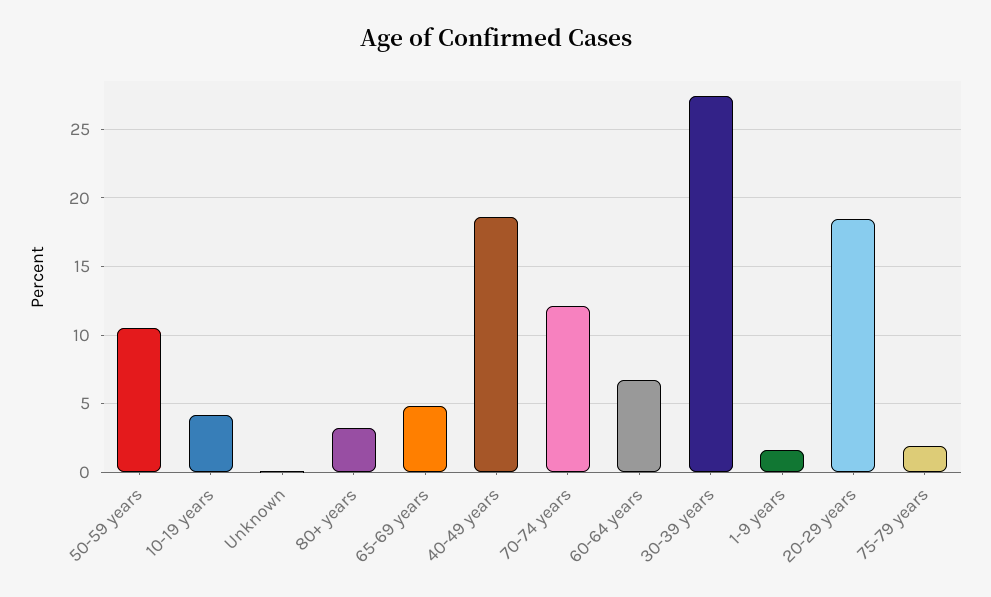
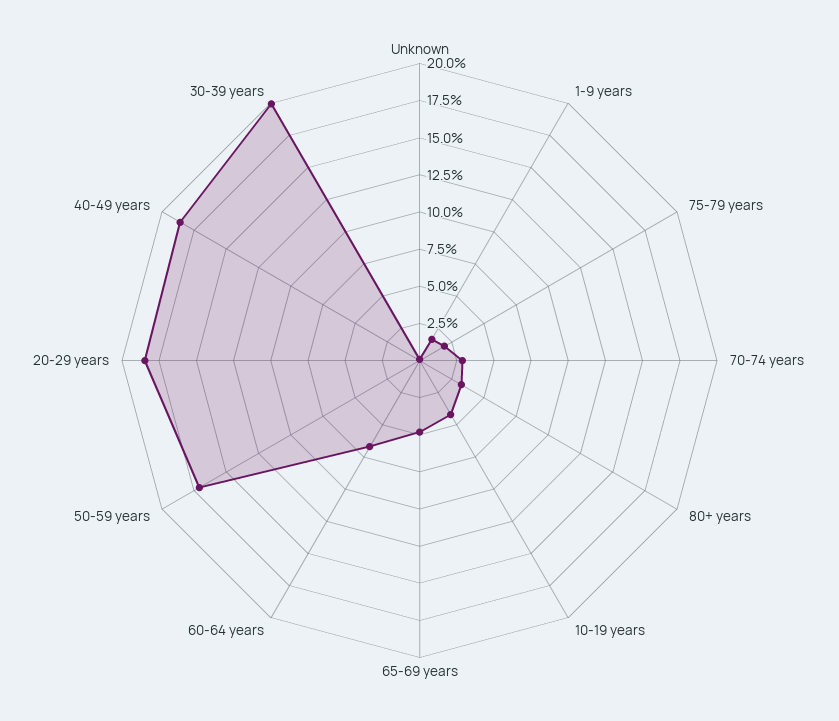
  {
-   "50-59 years": 10.5,
+   "50-59 years": 17.5,
    "10-19 years": 4,
    "Unknown": 0,
    "80+ years": 3.5,
    "65-69 years": 5,
    "40-49 years": 18.5,
-   "70-74 years": 12,
+   "70-74 years": 2.5,
    "60-64 years": 6.5,
-   "30-39 years": 27.5,
+   "30-39 years": 20,
    "1-9 years": 1.5,
    "20-29 years": 18.5,
    "75-79 years": 2
  }

